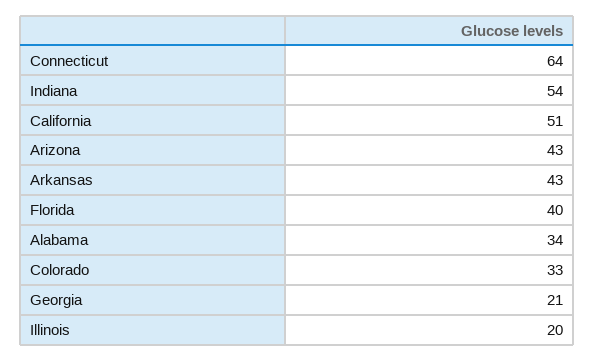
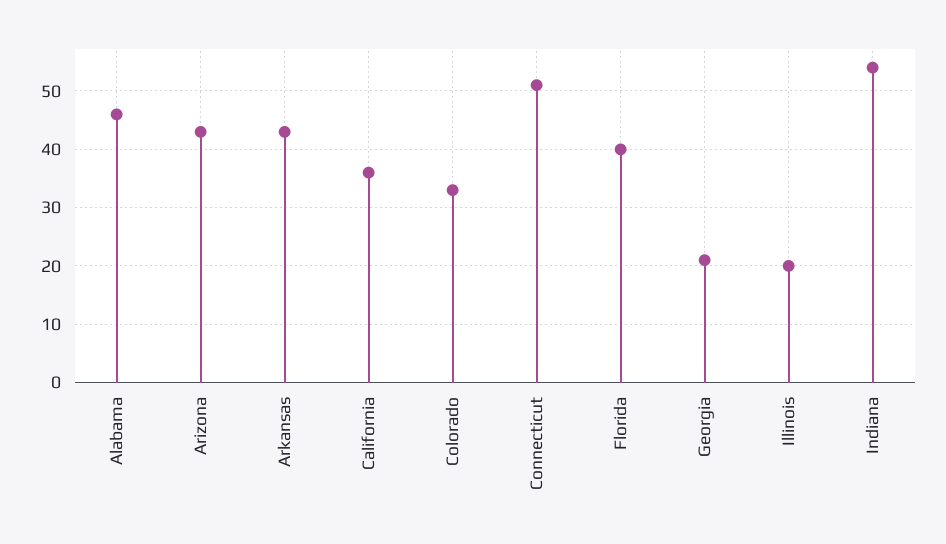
  {
-   "Connecticut": 64,
+   "Connecticut": 50,
    "Indiana": 54,
-   "California": 51,
+   "California": 35,
    "Arizona": 43,
    "Arkansas": 43,
    "Florida": 40,
-   "Alabama": 34,
+   "Alabama": 45,
    "Colorado": 33,
    "Georgia": 21,
    "Illinois": 20
  }

